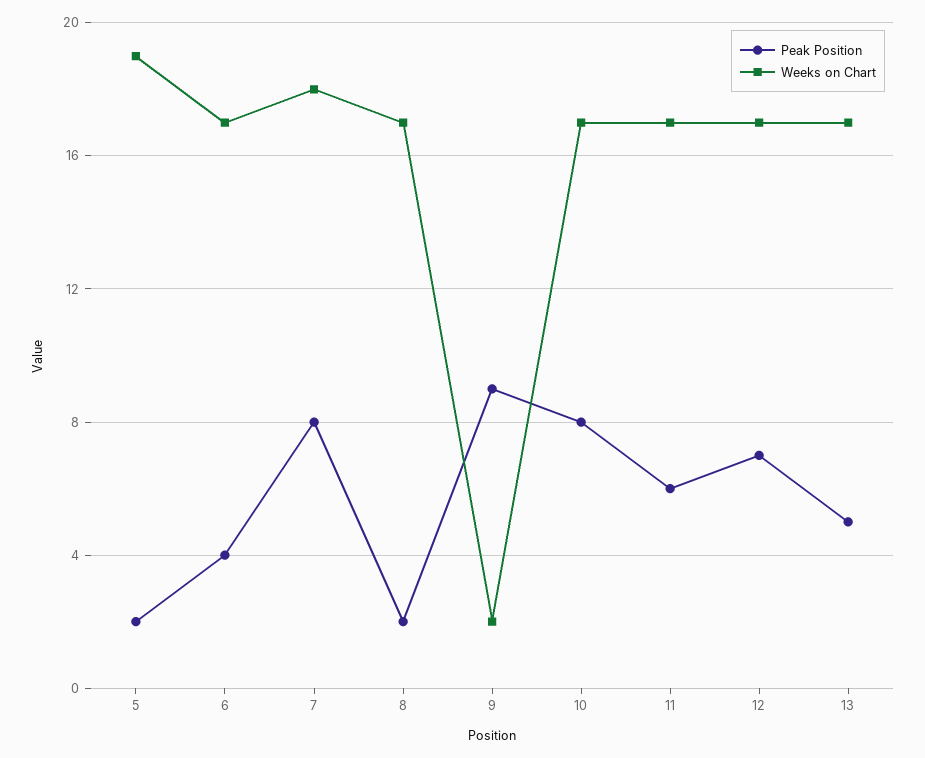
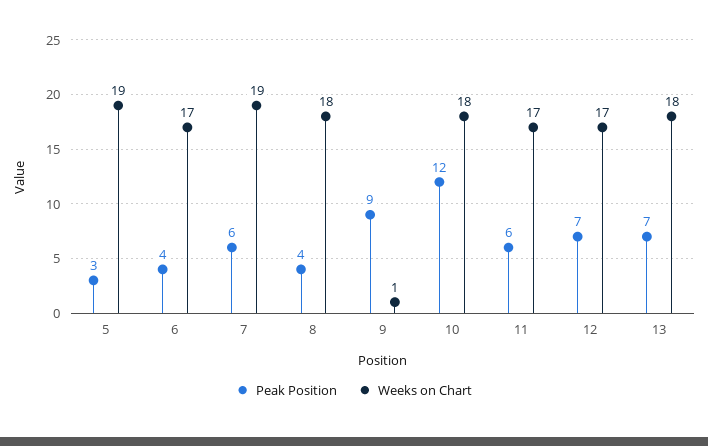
  {
    "Peak Position": {
-     "5": 2,
+     "5": 3,
      "6": 4,
-     "7": 8,
+     "7": 6,
-     "8": 2,
+     "8": 4,
      "9": 9,
-     "10": 8,
+     "10": 12,
      "11": 6,
      "12": 7,
-     "13": 5
+     "13": 7
    },
    "Weeks on Chart": {
      "5": 19,
      "6": 17,
-     "7": 18,
+     "7": 19,
-     "8": 17,
+     "8": 18,
-     "9": 2,
+     "9": 1,
-     "10": 17,
+     "10": 18,
      "11": 17,
      "12": 17,
-     "13": 17
+     "13": 18
    }
  }

